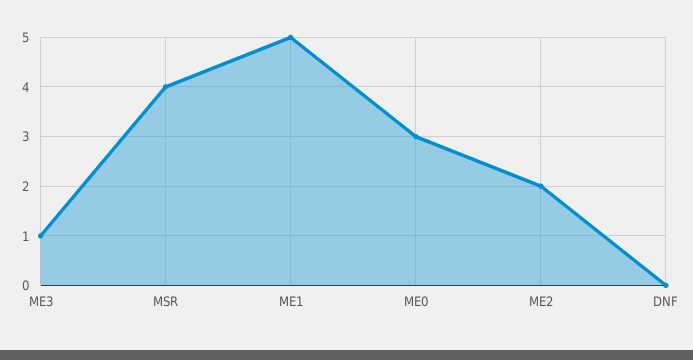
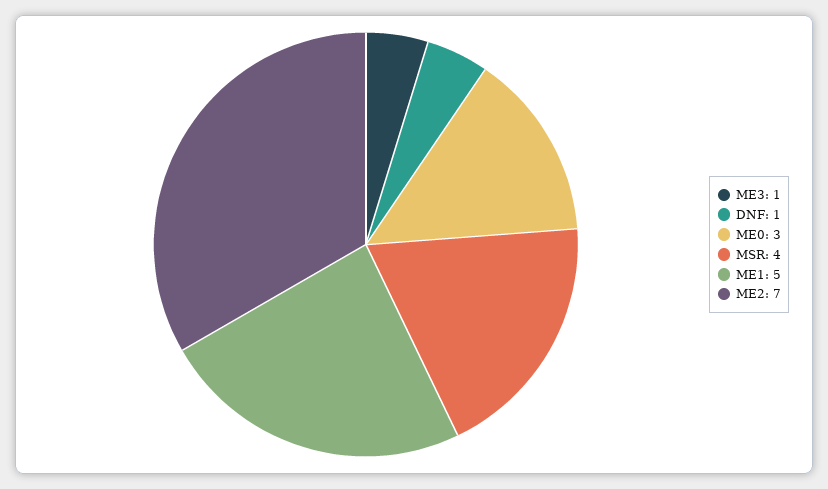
  {
    "ME3": 1,
    "MSR": 4,
    "ME1": 5,
    "ME0": 3,
-   "ME2": 2,
+   "ME2": 7,
-   "DNF": 0
+   "DNF": 1
  }

